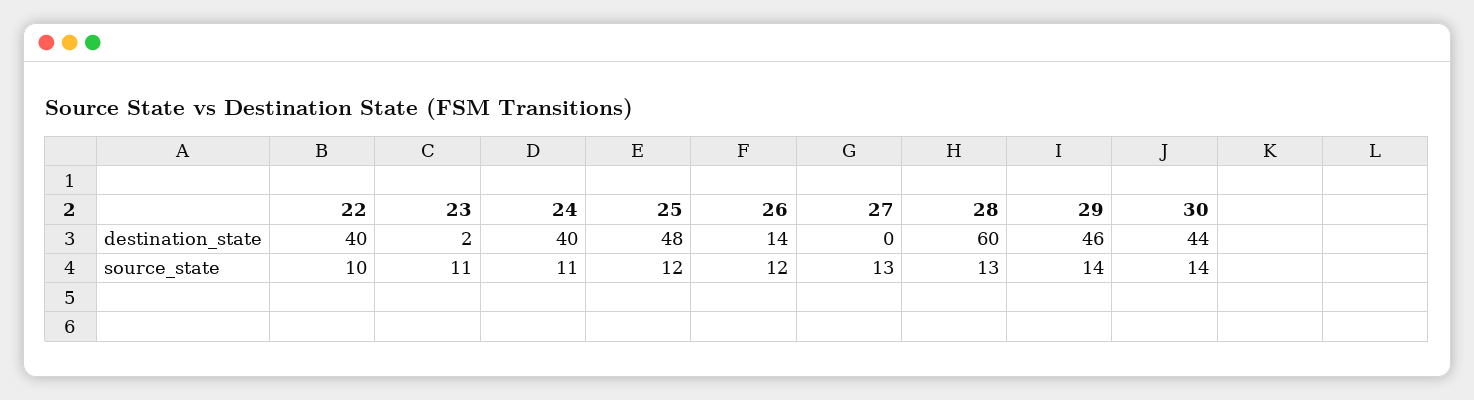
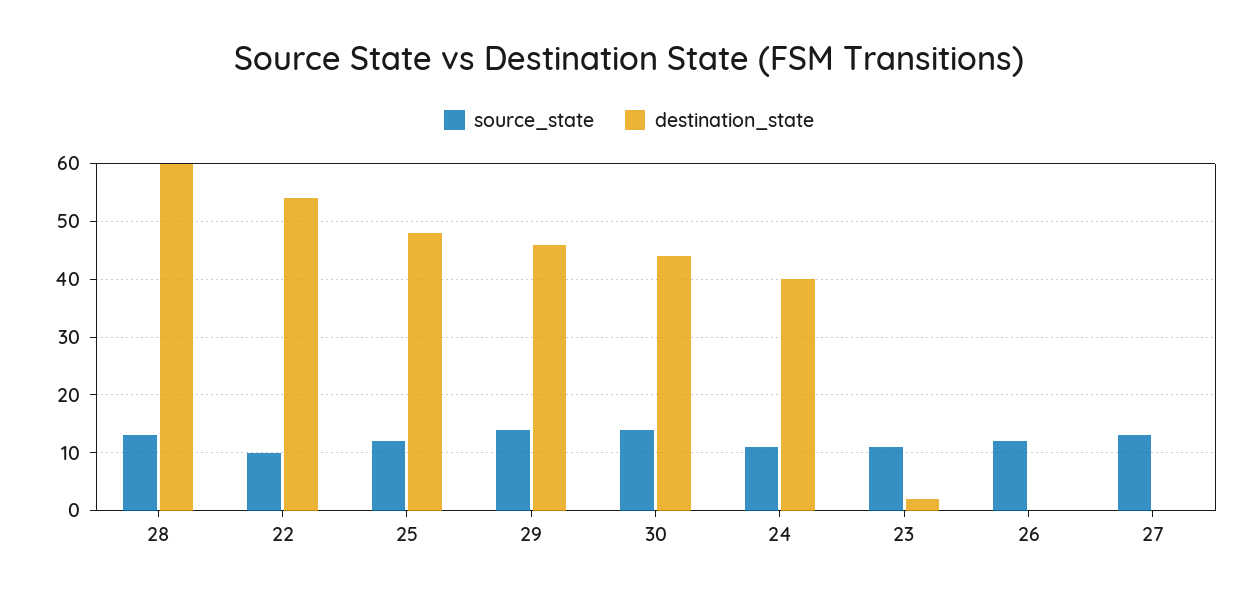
  {
    "destination_state": {
-     "22": 40,
+     "22": 55,
      "23": 2,
      "24": 40,
      "25": 48,
-     "26": 14,
+     "26": 0,
      "27": 0,
      "28": 60,
      "29": 46,
      "30": 44
    },
    "source_state": {
      "22": 10,
      "23": 11,
      "24": 11,
      "25": 12,
      "26": 12,
      "27": 13,
      "28": 13,
      "29": 14,
      "30": 14
    }
  }

